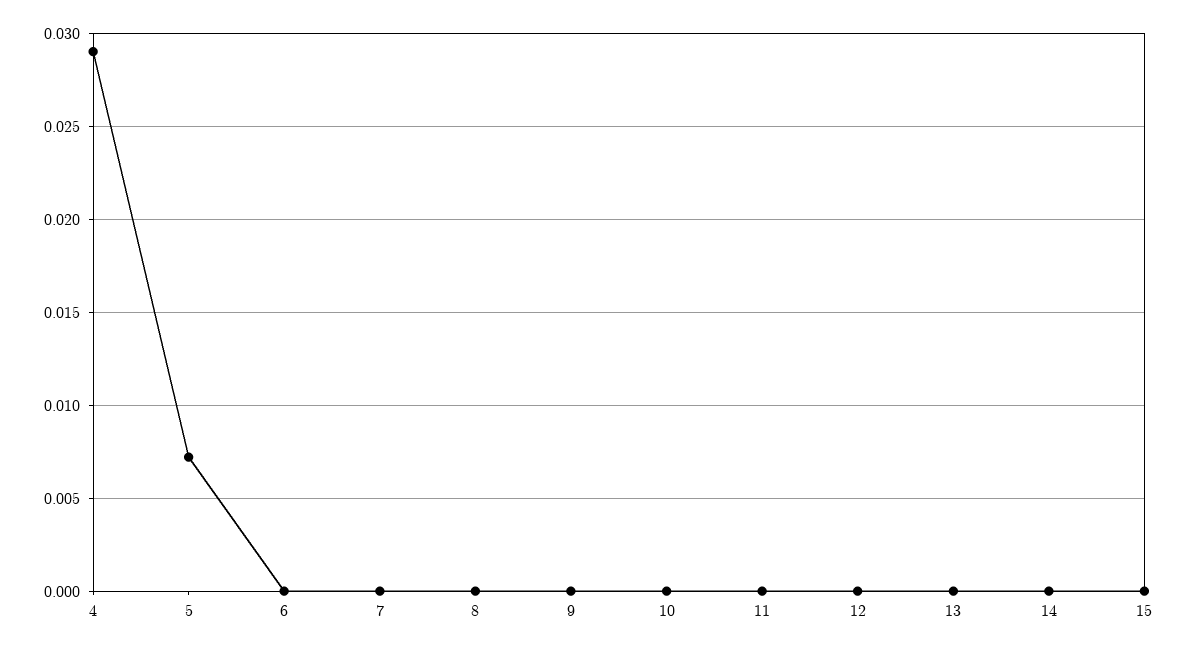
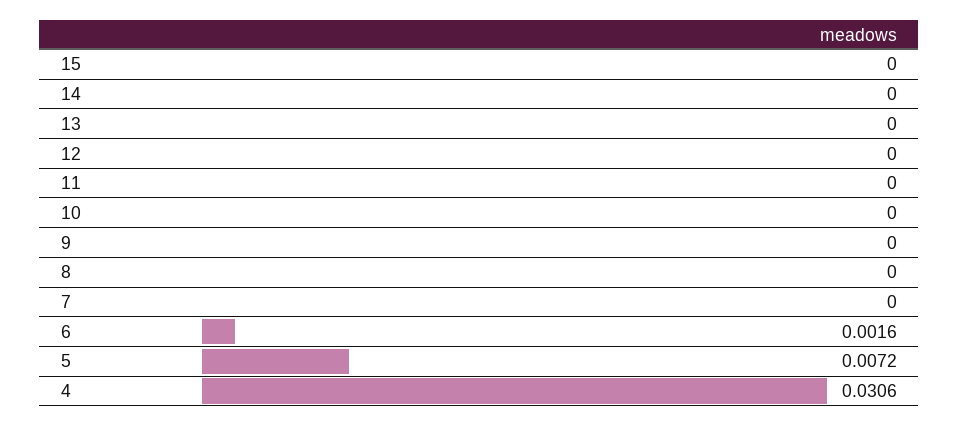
  {
-   "4": 0.029,
+   "4": 0.0306,
    "5": 0.0072,
-   "6": 0,
+   "6": 0.0016,
    "7": 0,
    "8": 0,
    "9": 0,
    "10": 0,
    "11": 0,
    "12": 0,
    "13": 0,
    "14": 0,
    "15": 0
  }

